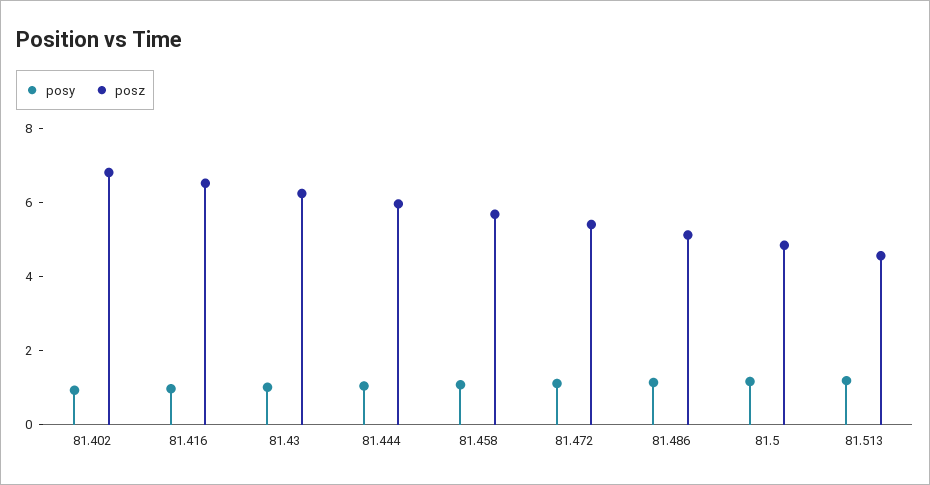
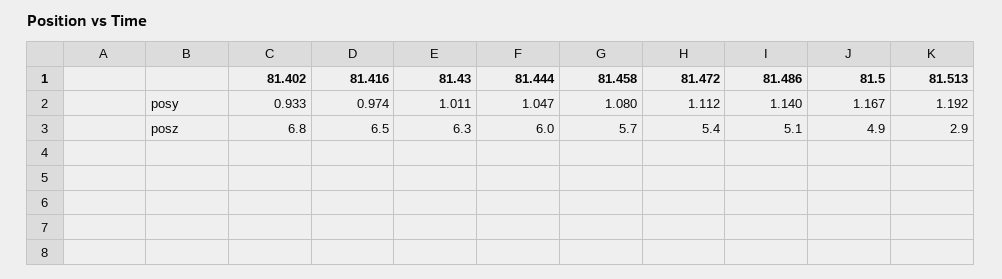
  {
    "posy": {
      "81.402": 0.933,
      "81.416": 0.974,
      "81.43": 1.011,
      "81.444": 1.047,
      "81.458": 1.08,
      "81.472": 1.112,
      "81.486": 1.14,
      "81.5": 1.167,
      "81.513": 1.192
    },
    "posz": {
      "81.402": 6.8,
      "81.416": 6.5,
      "81.43": 6.3,
      "81.444": 6,
      "81.458": 5.7,
      "81.472": 5.4,
      "81.486": 5.1,
      "81.5": 4.9,
-     "81.513": 4.5
+     "81.513": 2.9
    }
  }

